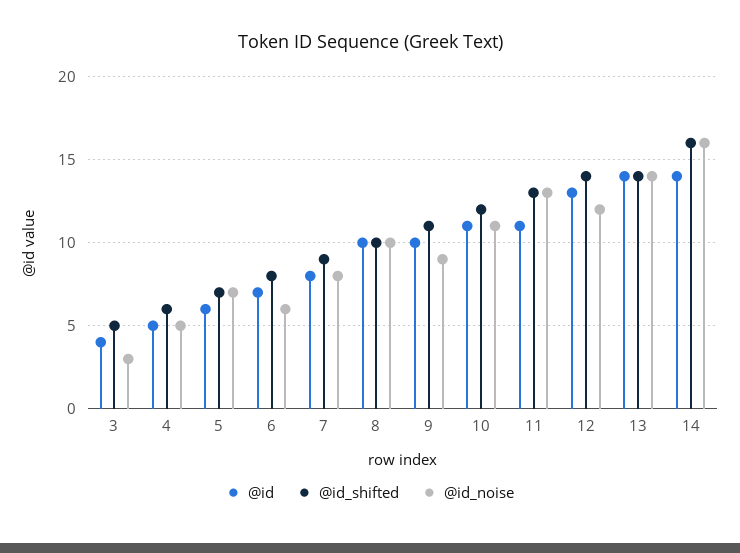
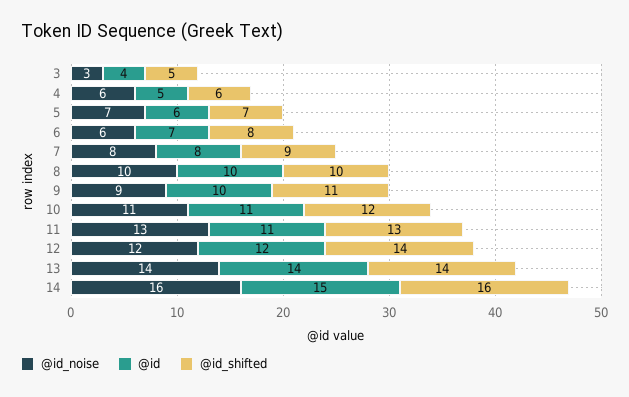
  {
    "@id": {
      "3": 4,
      "4": 5,
      "5": 6,
      "6": 7,
      "7": 8,
      "8": 10,
      "9": 10,
      "10": 11,
      "11": 11,
-     "12": 13,
+     "12": 12,
      "13": 14,
-     "14": 14
+     "14": 15
    },
    "@id_shifted": {
      "3": 5,
      "4": 6,
      "5": 7,
      "6": 8,
      "7": 9,
      "8": 10,
      "9": 11,
      "10": 12,
      "11": 13,
      "12": 14,
      "13": 14,
      "14": 16
    },
    "@id_noise": {
      "3": 3,
-     "4": 5,
+     "4": 6,
      "5": 7,
      "6": 6,
      "7": 8,
      "8": 10,
      "9": 9,
      "10": 11,
      "11": 13,
      "12": 12,
      "13": 14,
      "14": 16
    }
  }

